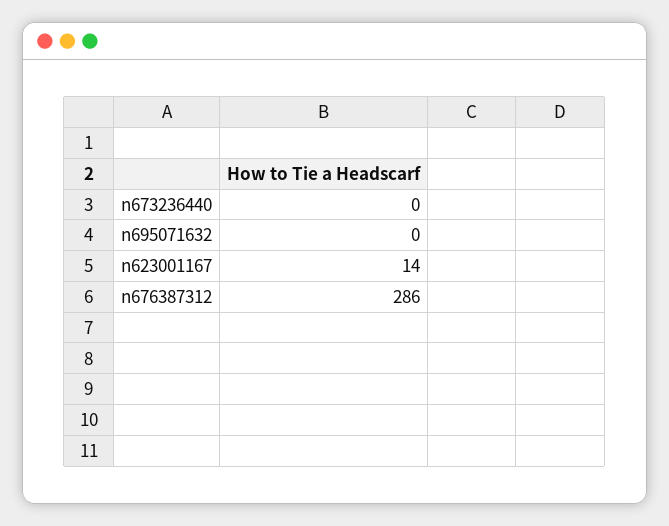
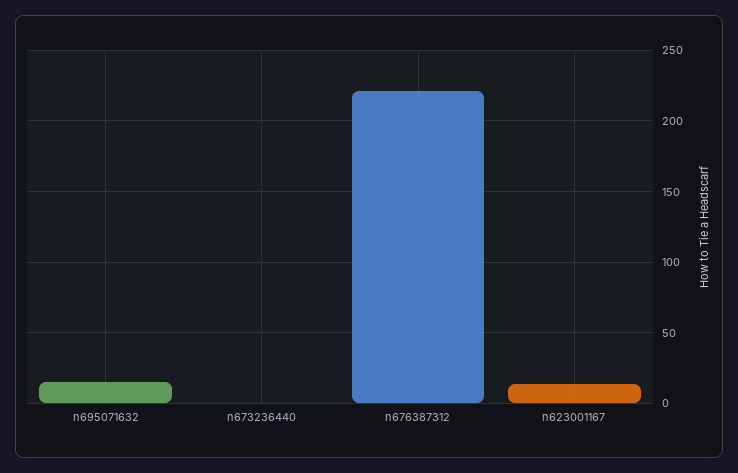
  {
    "n673236440": 0,
-   "n695071632": 0,
+   "n695071632": 15,
    "n623001167": 14,
-   "n676387312": 286
+   "n676387312": 220
  }

